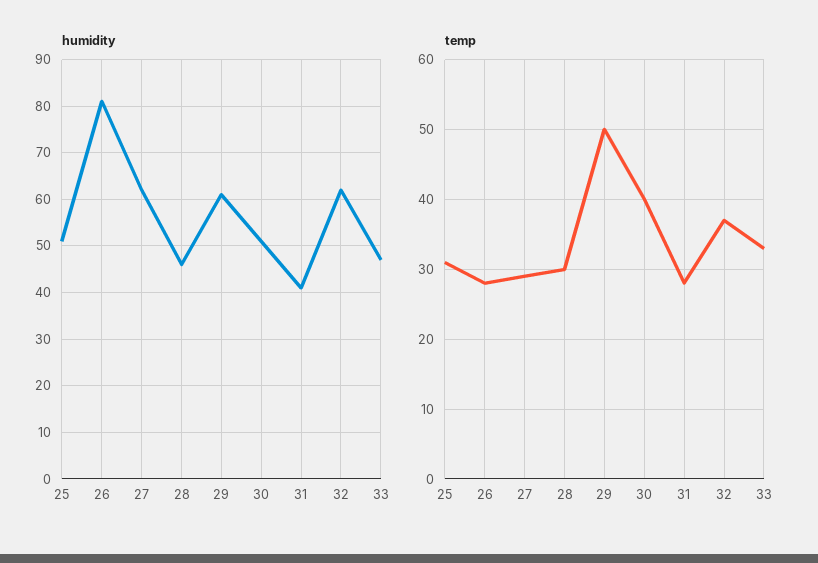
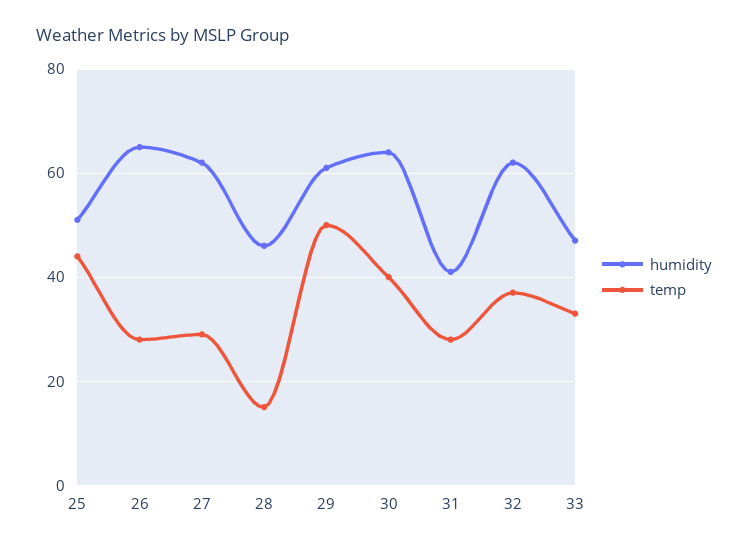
  {
    "humidity": {
      "25": 50,
-     "26": 80,
+     "26": 65,
      "27": 60,
      "28": 45,
      "29": 60,
-     "30": 50,
+     "30": 65,
      "31": 40,
      "32": 60,
      "33": 45
    },
    "temp": {
-     "25": 31,
+     "25": 45,
      "26": 28,
      "27": 29,
-     "28": 30,
+     "28": 15,
      "29": 50,
      "30": 40,
      "31": 28,
      "32": 37,
      "33": 33
    }
  }

